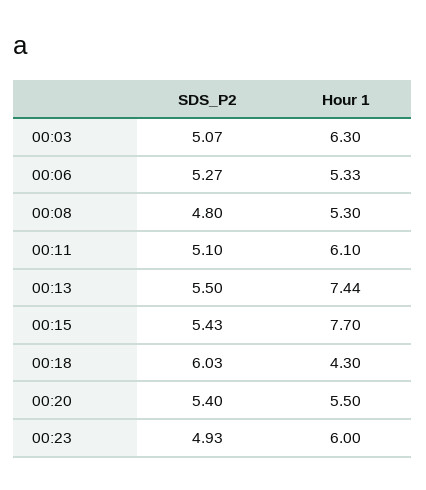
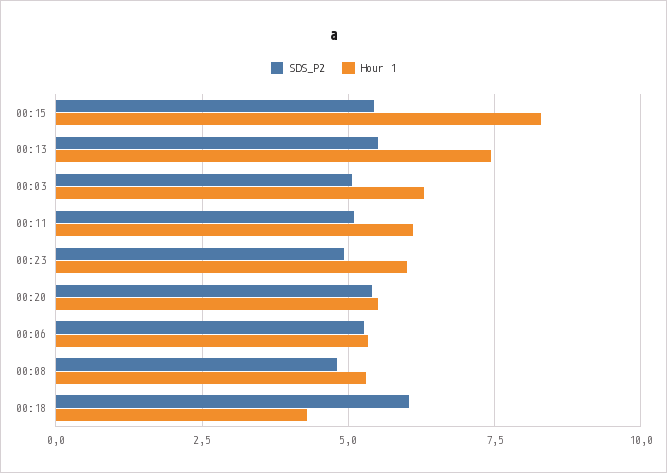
  {
    "SDS_P2": {
      "00:03": 5.07,
      "00:06": 5.27,
      "00:08": 4.8,
      "00:11": 5.1,
      "00:13": 5.5,
      "00:15": 5.43,
      "00:18": 6.03,
      "00:20": 5.4,
      "00:23": 4.93
    },
    "Hour 1": {
      "00:03": 6.3,
      "00:06": 5.33,
      "00:08": 5.3,
      "00:11": 6.1,
      "00:13": 7.44,
-     "00:15": 7.7,
+     "00:15": 8.25,
      "00:18": 4.3,
      "00:20": 5.5,
      "00:23": 6
    }
  }

